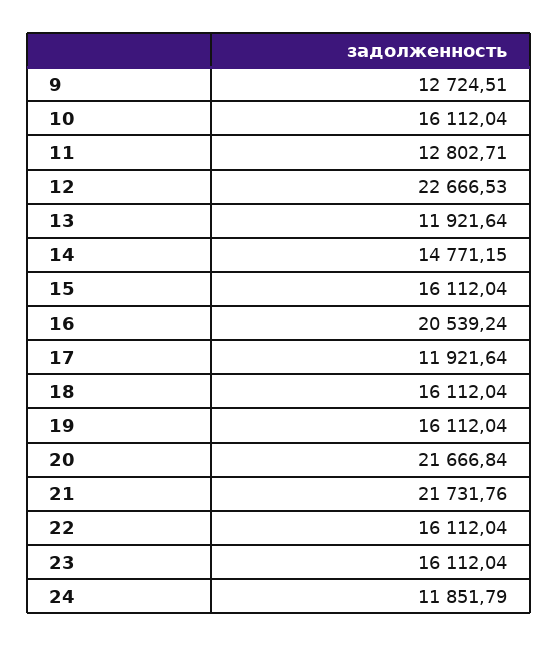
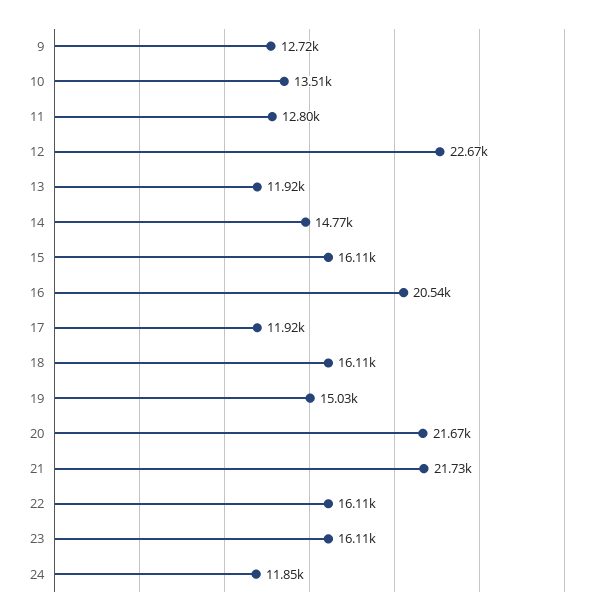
  {
    "9": 12724.51,
-   "10": 16112.04,
+   "10": 13510,
    "11": 12802.71,
    "12": 22666.53,
    "13": 11921.64,
    "14": 14771.15,
    "15": 16112.04,
    "16": 20539.24,
    "17": 11921.64,
    "18": 16112.04,
-   "19": 16112.04,
+   "19": 15030,
    "20": 21666.84,
    "21": 21731.76,
    "22": 16112.04,
    "23": 16112.04,
    "24": 11851.79
  }

